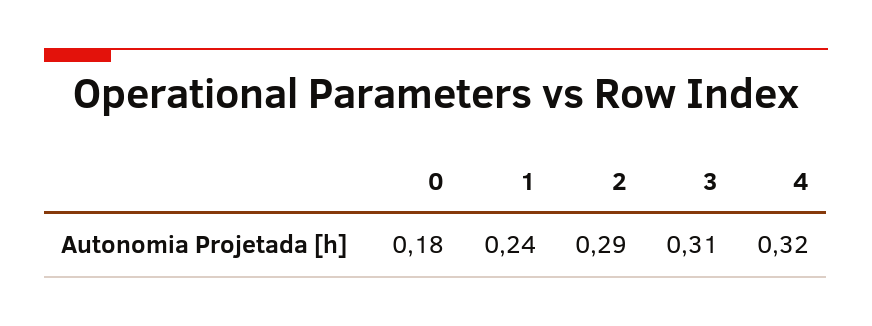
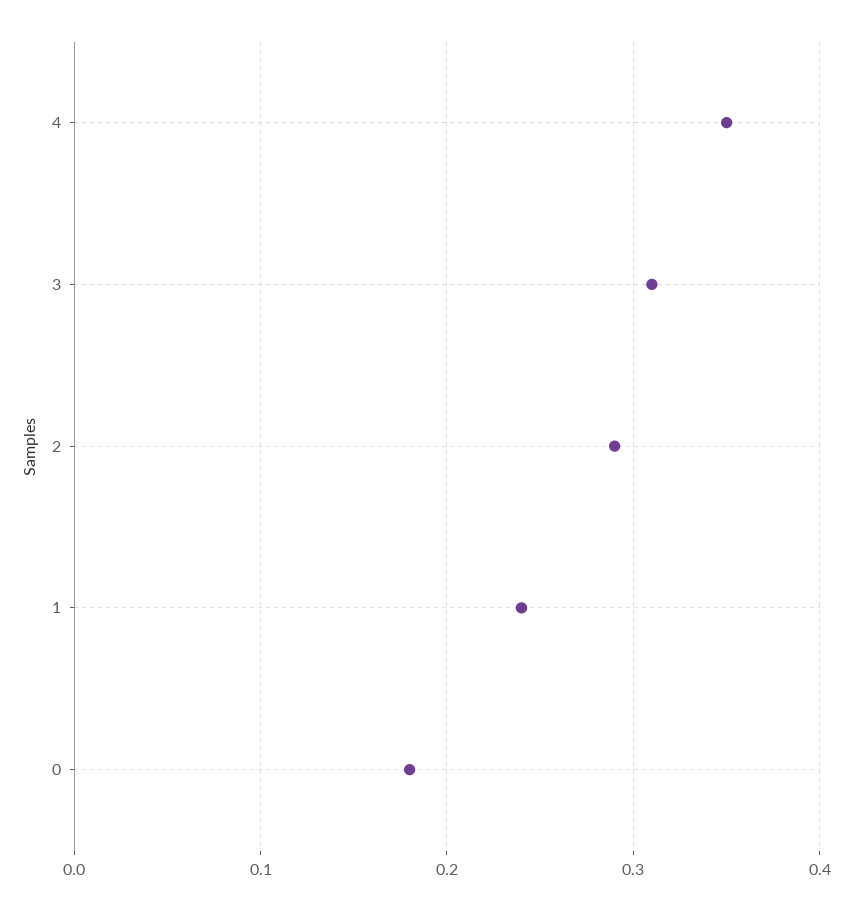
  {
    "0": 0.18,
    "1": 0.24,
    "2": 0.29,
    "3": 0.31,
-   "4": 0.32
+   "4": 0.35
  }

